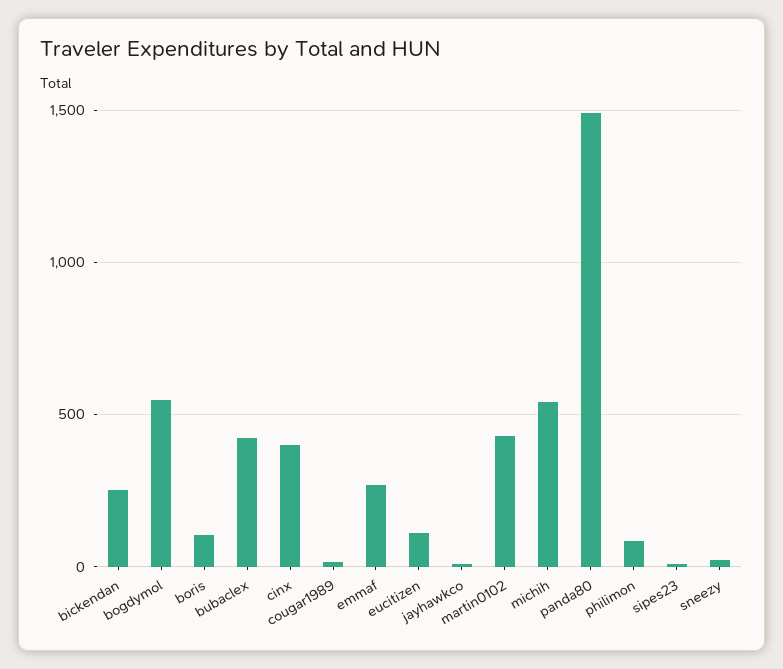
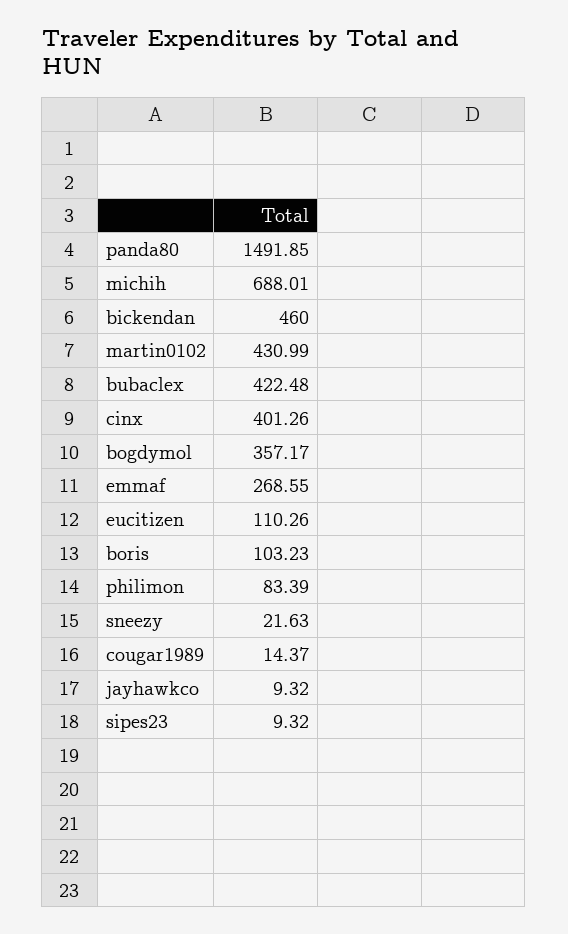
  {
-   "bickendan": 250,
+   "bickendan": 460,
-   "bogdymol": 550,
+   "bogdymol": 357.17,
    "boris": 103.23,
    "bubaclex": 422.48,
    "cinx": 401.26,
    "cougar1989": 14.37,
    "emmaf": 268.55,
    "eucitizen": 110.26,
    "jayhawkco": 9.32,
    "martin0102": 430.99,
-   "michih": 550,
+   "michih": 688.01,
    "panda80": 1491.85,
    "philimon": 83.39,
    "sipes23": 9.32,
    "sneezy": 21.63
  }

